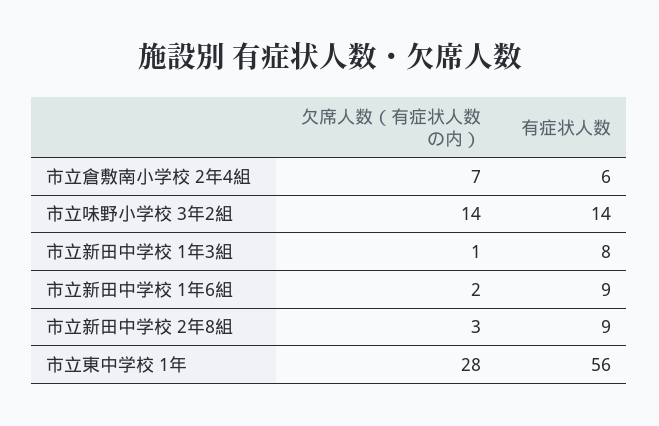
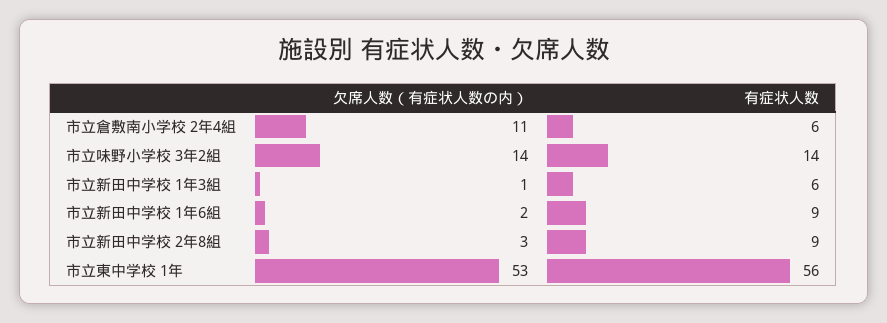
  {
    "欠席人数（有症状人数の内）": {
-     "市立倉敷南小学校 2年4組": 7,
+     "市立倉敷南小学校 2年4組": 11,
      "市立味野小学校 3年2組": 14,
      "市立新田中学校 1年3組": 1,
      "市立新田中学校 1年6組": 2,
      "市立新田中学校 2年8組": 3,
-     "市立東中学校 1年": 28
+     "市立東中学校 1年": 53
    },
    "有症状人数": {
      "市立倉敷南小学校 2年4組": 6,
      "市立味野小学校 3年2組": 14,
-     "市立新田中学校 1年3組": 8,
+     "市立新田中学校 1年3組": 6,
      "市立新田中学校 1年6組": 9,
      "市立新田中学校 2年8組": 9,
      "市立東中学校 1年": 56
    }
  }

